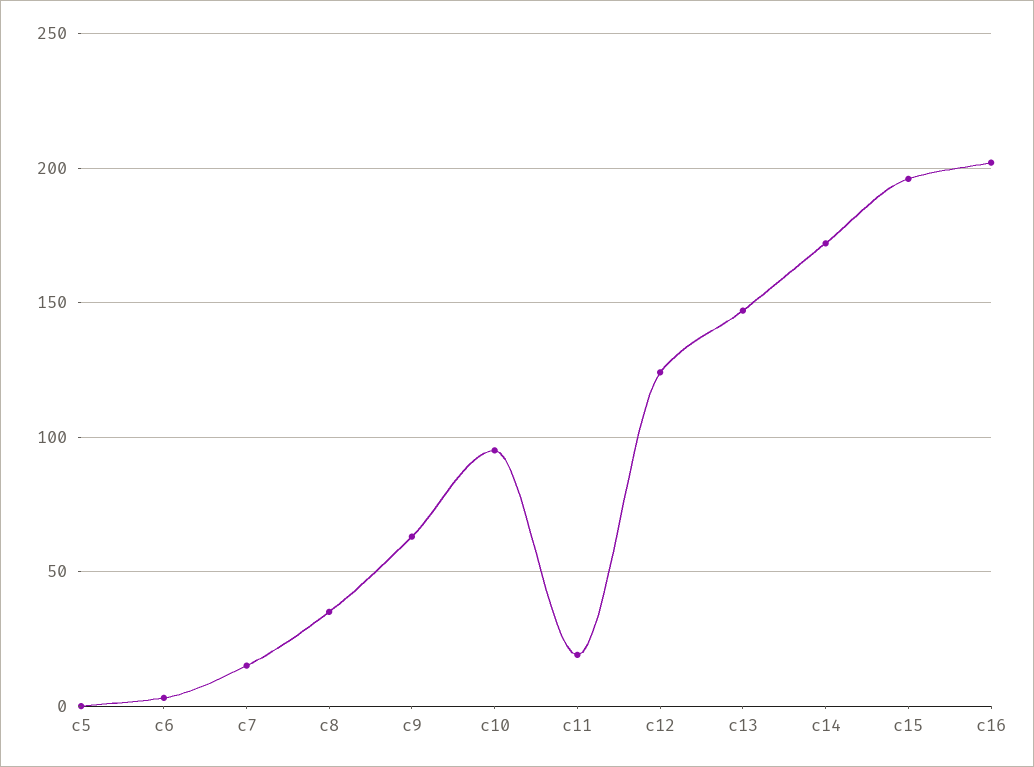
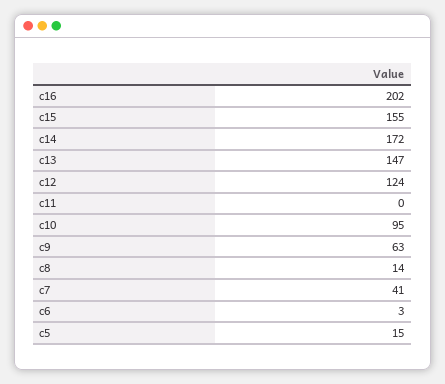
  {
-   "c5": 0,
+   "c5": 15,
    "c6": 3,
-   "c7": 15,
+   "c7": 41,
-   "c8": 35,
+   "c8": 14,
    "c9": 63,
    "c10": 95,
-   "c11": 20,
+   "c11": 0,
    "c12": 124,
    "c13": 147,
    "c14": 172,
-   "c15": 195,
+   "c15": 155,
    "c16": 202
  }

